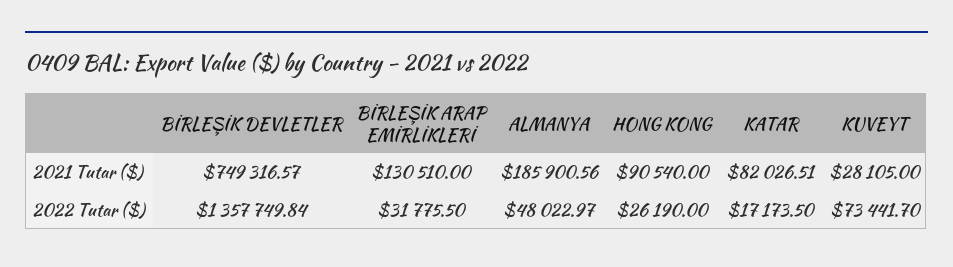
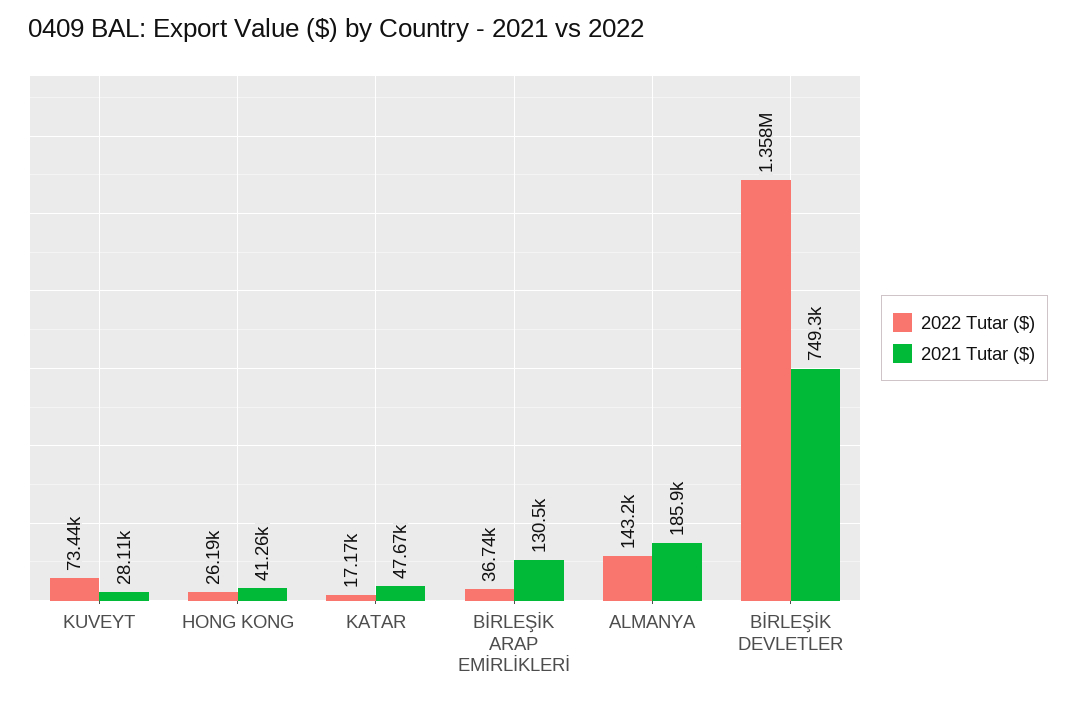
  {
    "2021 Tutar ($)": {
      "BİRLEŞİK DEVLETLER": 749316.57,
      "BİRLEŞİK ARAP EMİRLİKLERİ": 130510,
      "ALMANYA": 185900.56,
-     "HONG KONG": 90540,
+     "HONG KONG": 41260,
-     "KATAR": 82026.51,
+     "KATAR": 47670,
      "KUVEYT": 28105
    },
    "2022 Tutar ($)": {
      "BİRLEŞİK DEVLETLER": 1357749.84,
-     "BİRLEŞİK ARAP EMİRLİKLERİ": 31775.5,
+     "BİRLEŞİK ARAP EMİRLİKLERİ": 36740,
-     "ALMANYA": 48022.97,
+     "ALMANYA": 143200,
      "HONG KONG": 26190,
      "KATAR": 17173.5,
      "KUVEYT": 73441.7
    }
  }

